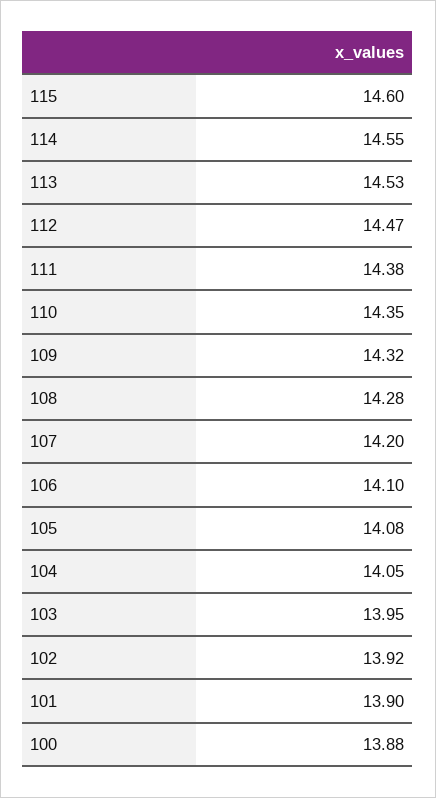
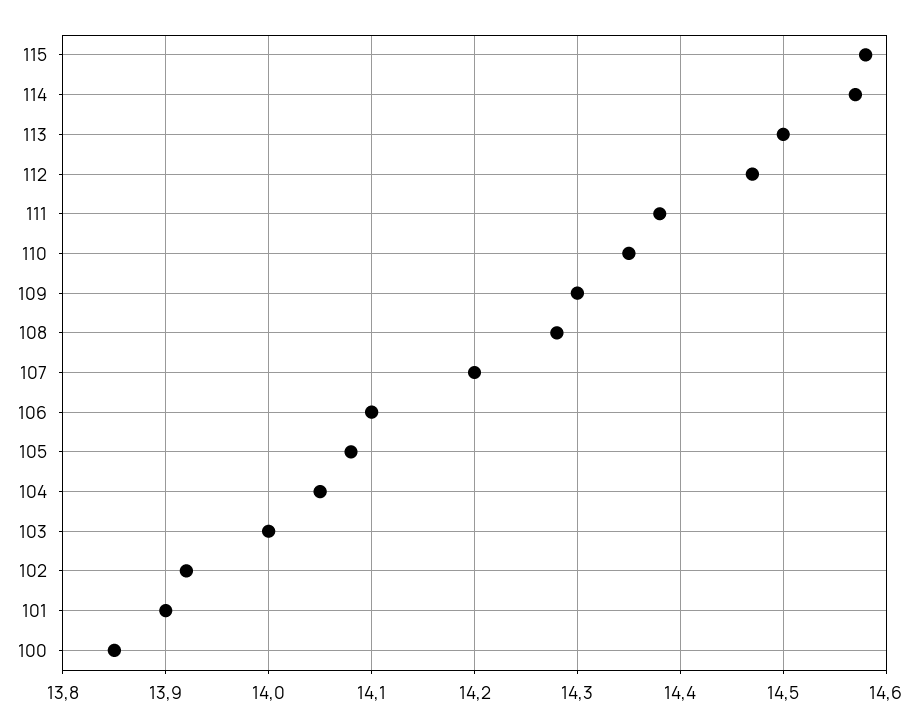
  {
-   "115": 14.6,
+   "115": 14.58,
-   "114": 14.55,
+   "114": 14.57,
-   "113": 14.53,
+   "113": 14.5,
    "112": 14.47,
    "111": 14.38,
    "110": 14.35,
-   "109": 14.32,
+   "109": 14.3,
    "108": 14.28,
    "107": 14.2,
    "106": 14.1,
    "105": 14.08,
    "104": 14.05,
-   "103": 13.95,
+   "103": 14,
    "102": 13.92,
    "101": 13.9,
-   "100": 13.88
+   "100": 13.85
  }

